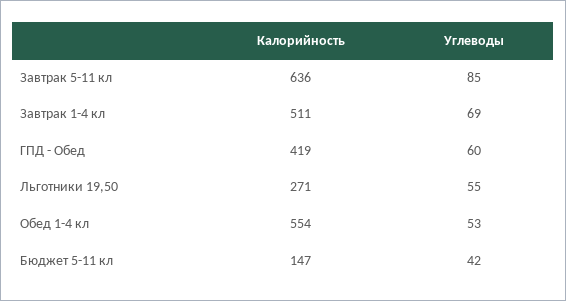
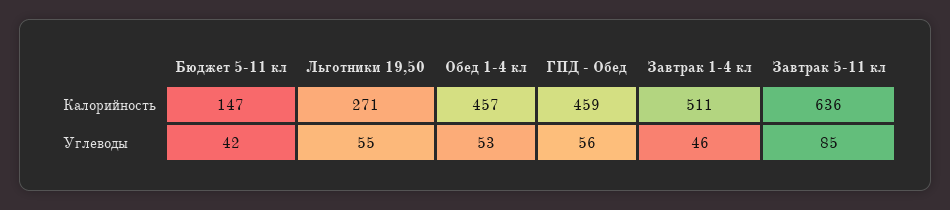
  {
    "Калорийность": {
      "Завтрак 5-11 кл": 636,
      "Завтрак 1-4 кл": 511,
-     "ГПД - Обед": 419,
+     "ГПД - Обед": 459,
      "Льготники 19,50": 271,
-     "Обед 1-4 кл": 554,
+     "Обед 1-4 кл": 457,
      "Бюджет 5-11 кл": 147
    },
    "Углеводы": {
      "Завтрак 5-11 кл": 85,
-     "Завтрак 1-4 кл": 69,
+     "Завтрак 1-4 кл": 46,
-     "ГПД - Обед": 60,
+     "ГПД - Обед": 56,
      "Льготники 19,50": 55,
      "Обед 1-4 кл": 53,
      "Бюджет 5-11 кл": 42
    }
  }

